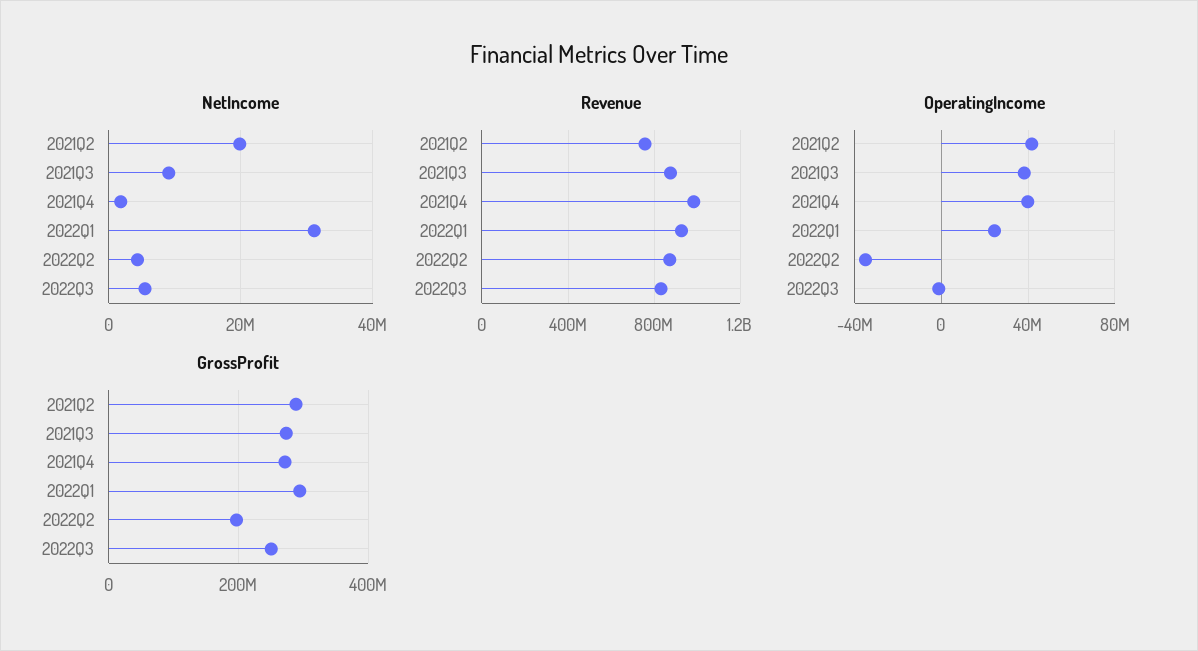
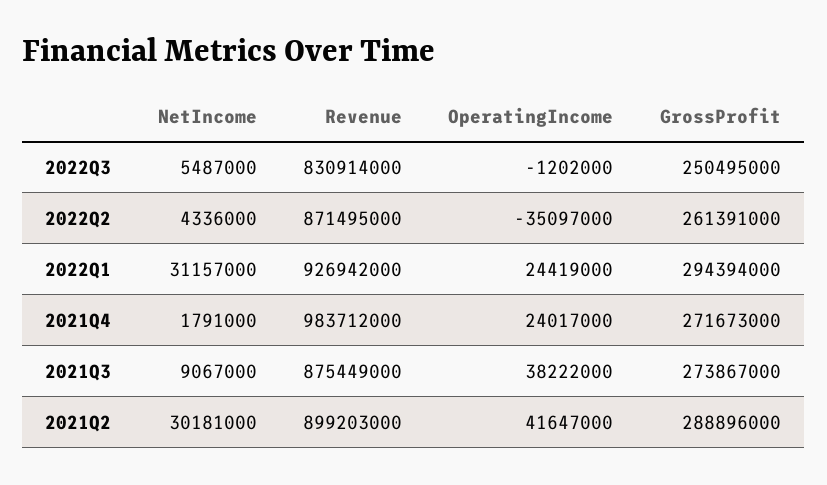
  {
    "NetIncome": {
-     "2021Q2": 20000000,
+     "2021Q2": 30181000,
      "2021Q3": 9067000,
      "2021Q4": 1791000,
      "2022Q1": 31157000,
      "2022Q2": 4336000,
      "2022Q3": 5487000
    },
    "Revenue": {
-     "2021Q2": 750000000,
+     "2021Q2": 899203000,
      "2021Q3": 875449000,
      "2021Q4": 983712000,
      "2022Q1": 926942000,
      "2022Q2": 871495000,
      "2022Q3": 830914000
    },
    "OperatingIncome": {
      "2021Q2": 41647000,
      "2021Q3": 38222000,
-     "2021Q4": 40000000,
+     "2021Q4": 24017000,
      "2022Q1": 24419000,
      "2022Q2": -35097000,
      "2022Q3": -1202000
    },
    "GrossProfit": {
      "2021Q2": 288896000,
      "2021Q3": 273867000,
      "2021Q4": 271673000,
      "2022Q1": 294394000,
-     "2022Q2": 200000000,
+     "2022Q2": 261391000,
      "2022Q3": 250495000
    }
  }

